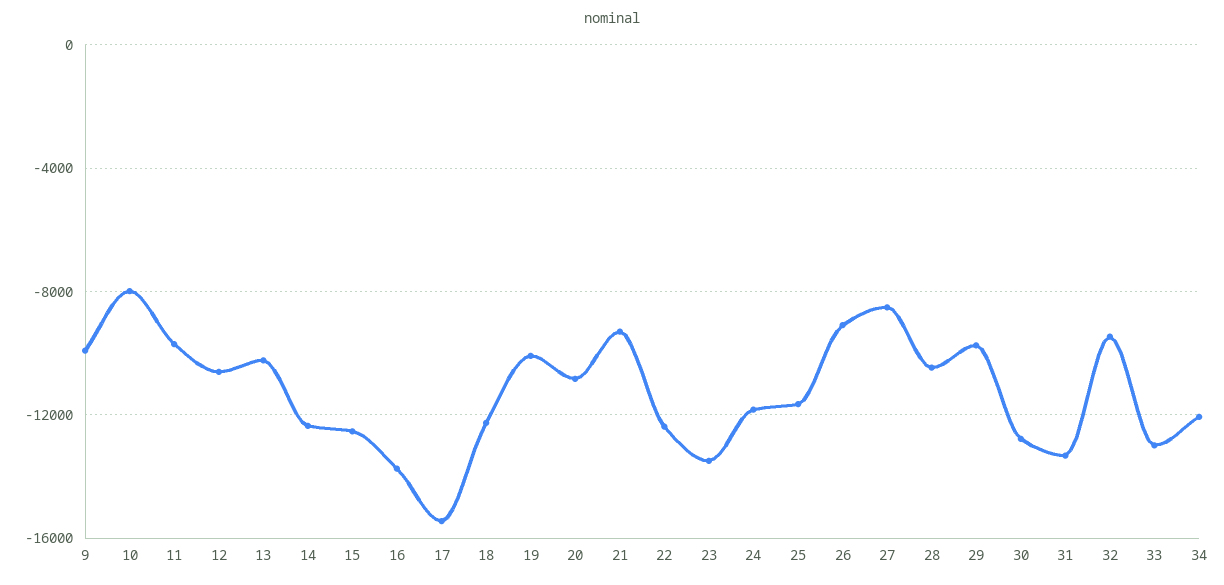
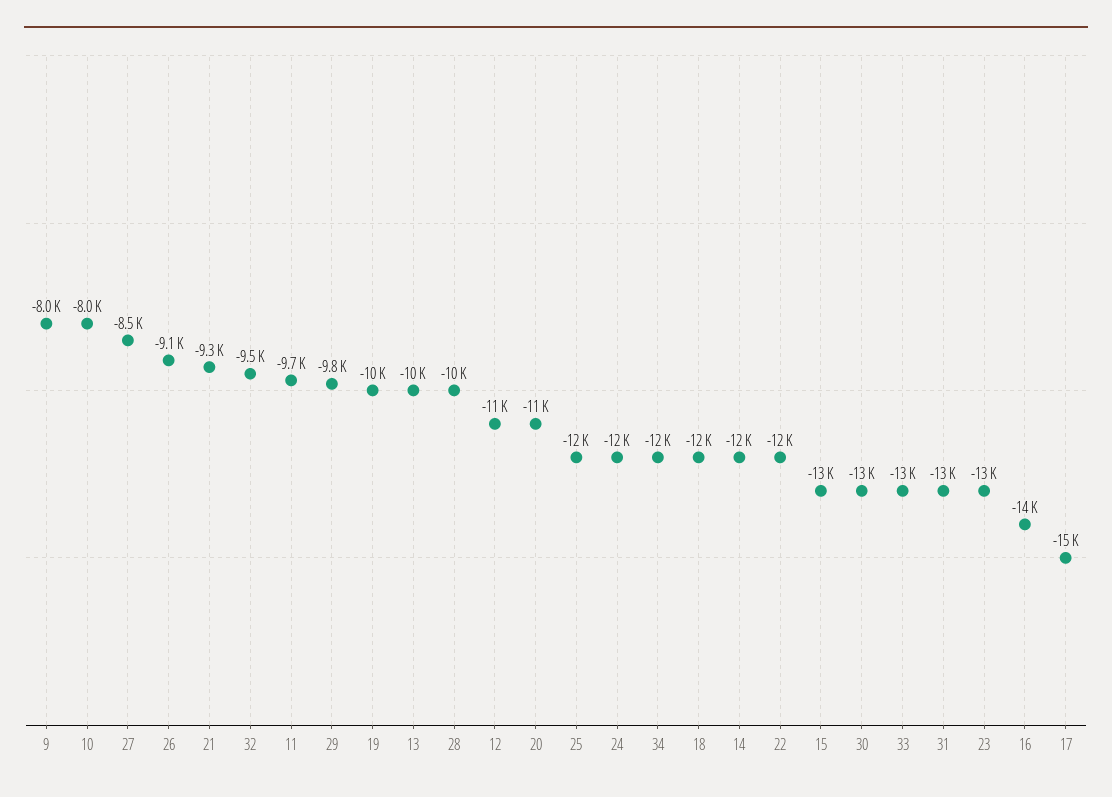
  {
-   "9": -10000,
+   "9": -8000,
    "10": -8000,
    "11": -9700,
    "12": -11000,
    "13": -10000,
    "14": -12000,
    "15": -13000,
    "16": -14000,
    "17": -15000,
    "18": -12000,
    "19": -10000,
    "20": -11000,
    "21": -9300,
    "22": -12000,
    "23": -13000,
    "24": -12000,
    "25": -12000,
    "26": -9100,
    "27": -8500,
    "28": -10000,
    "29": -9800,
    "30": -13000,
    "31": -13000,
    "32": -9500,
    "33": -13000,
    "34": -12000
  }

